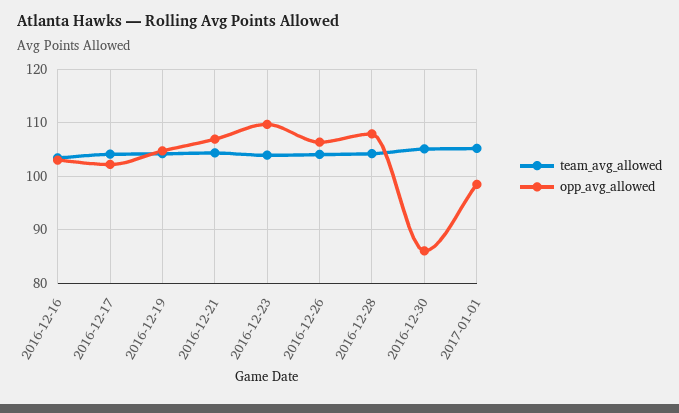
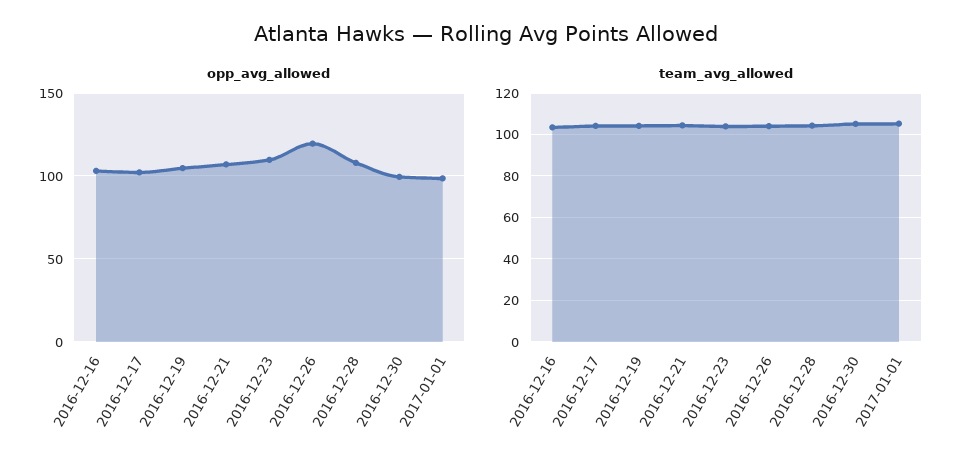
  {
    "team_avg_allowed": {
      "2016-12-16": 104,
      "2016-12-17": 104,
      "2016-12-19": 104,
      "2016-12-21": 104,
      "2016-12-23": 104,
      "2016-12-26": 104,
      "2016-12-28": 104,
      "2016-12-30": 106,
      "2017-01-01": 106
    },
    "opp_avg_allowed": {
      "2016-12-16": 104,
      "2016-12-17": 102,
      "2016-12-19": 104,
      "2016-12-21": 106,
      "2016-12-23": 110,
-     "2016-12-26": 106,
+     "2016-12-26": 120,
      "2016-12-28": 108,
-     "2016-12-30": 86,
+     "2016-12-30": 100,
      "2017-01-01": 98
    }
  }

